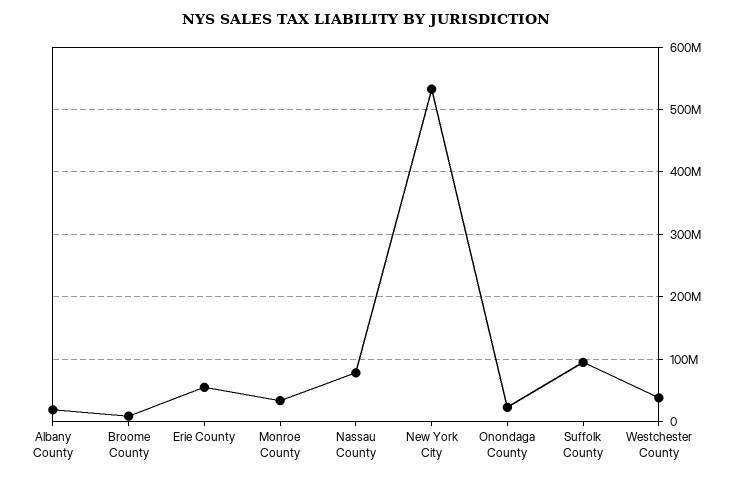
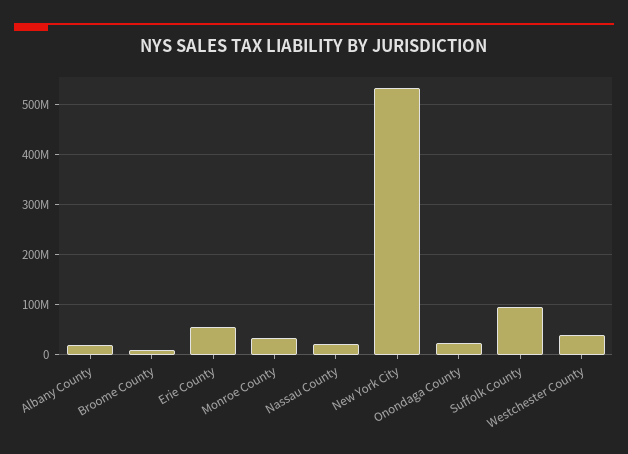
  {
    "Albany County": 20000000,
    "Broome County": 10000000,
    "Erie County": 50000000,
    "Monroe County": 30000000,
-   "Nassau County": 80000000,
+   "Nassau County": 20000000,
    "New York City": 530000000,
    "Onondaga County": 20000000,
    "Suffolk County": 100000000,
    "Westchester County": 40000000
  }

